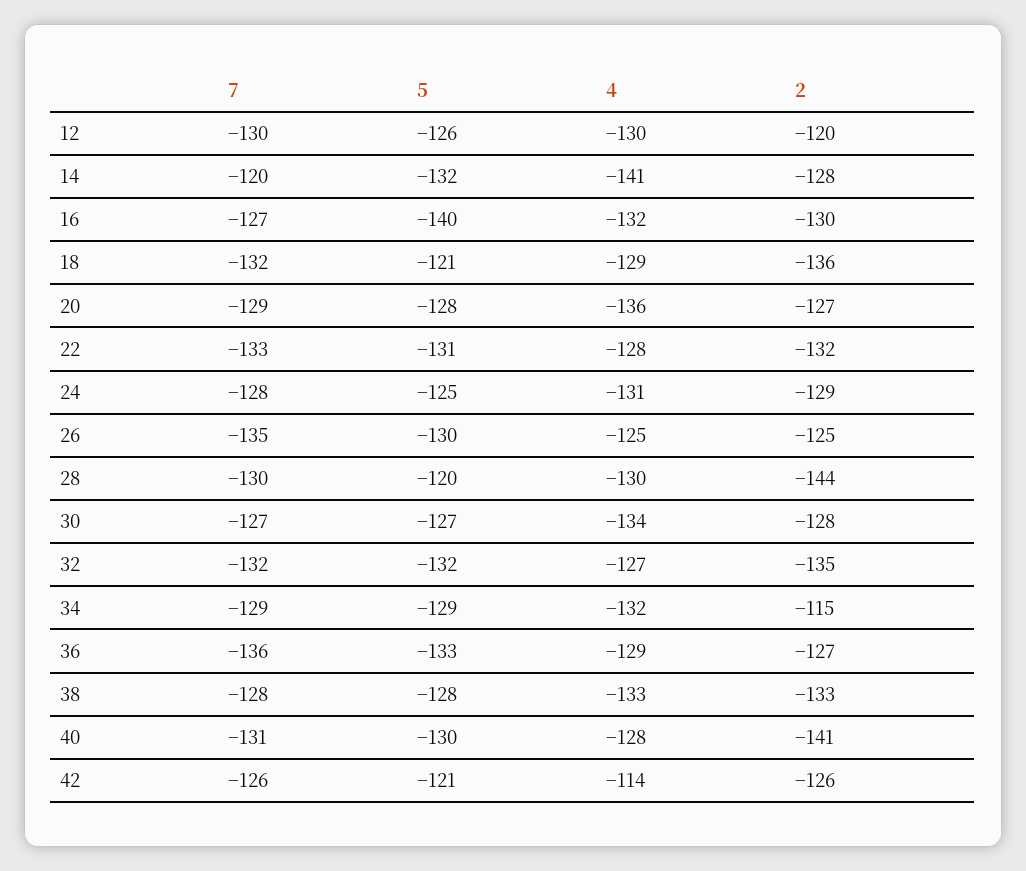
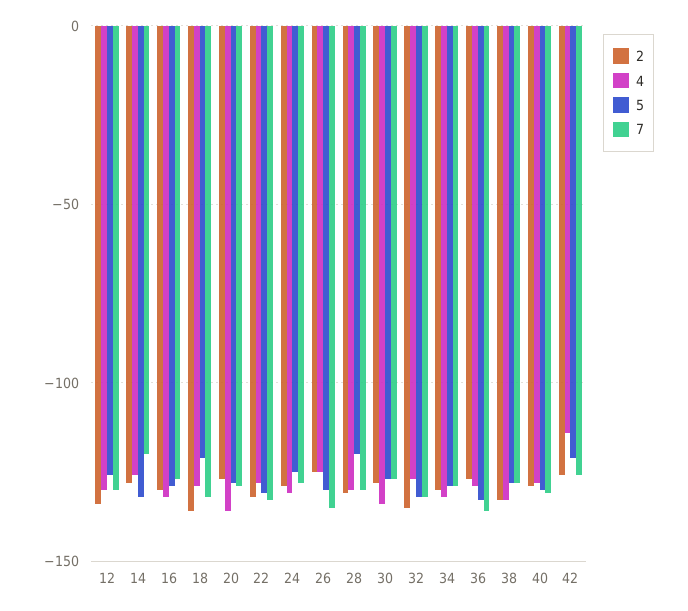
  {
    "7": {
      "12": -130,
      "14": -120,
      "16": -127,
      "18": -132,
      "20": -129,
      "22": -133,
      "24": -128,
      "26": -135,
      "28": -130,
      "30": -127,
      "32": -132,
      "34": -129,
      "36": -136,
      "38": -128,
      "40": -131,
      "42": -126
    },
    "5": {
      "12": -126,
      "14": -132,
-     "16": -140,
+     "16": -130,
      "18": -121,
      "20": -128,
      "22": -131,
      "24": -125,
      "26": -130,
      "28": -120,
      "30": -127,
      "32": -132,
      "34": -129,
      "36": -133,
      "38": -128,
      "40": -130,
      "42": -121
    },
    "4": {
      "12": -130,
-     "14": -141,
+     "14": -125,
      "16": -132,
      "18": -129,
      "20": -136,
      "22": -128,
      "24": -131,
      "26": -125,
      "28": -130,
      "30": -134,
      "32": -127,
      "34": -132,
      "36": -129,
      "38": -133,
      "40": -128,
      "42": -114
    },
    "2": {
-     "12": -120,
+     "12": -135,
      "14": -128,
      "16": -130,
      "18": -136,
      "20": -127,
      "22": -132,
      "24": -129,
      "26": -125,
-     "28": -144,
+     "28": -130,
      "30": -128,
      "32": -135,
-     "34": -115,
+     "34": -130,
      "36": -127,
      "38": -133,
-     "40": -141,
+     "40": -130,
      "42": -126
    }
  }

